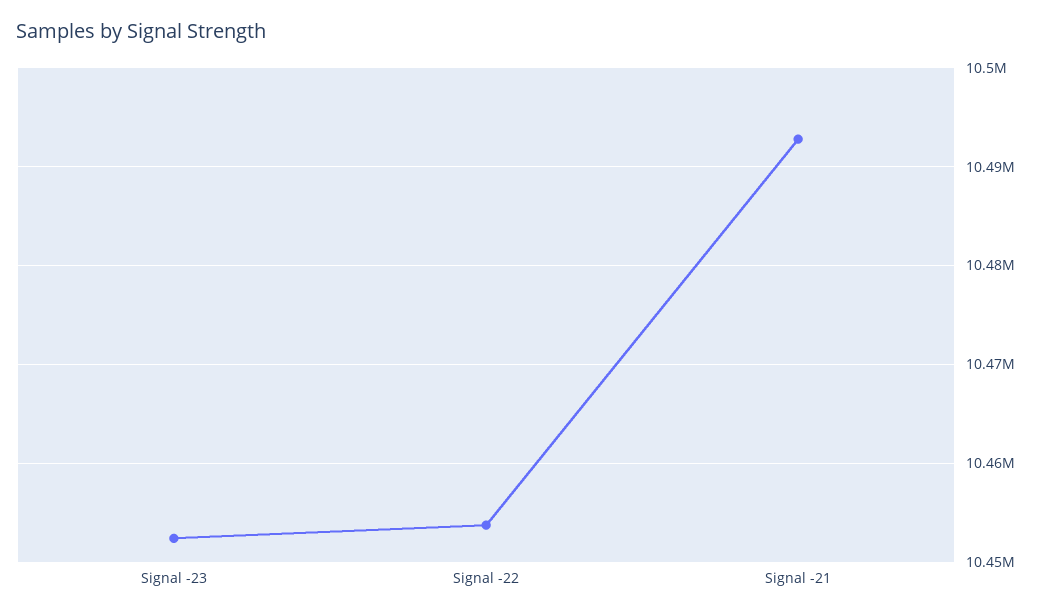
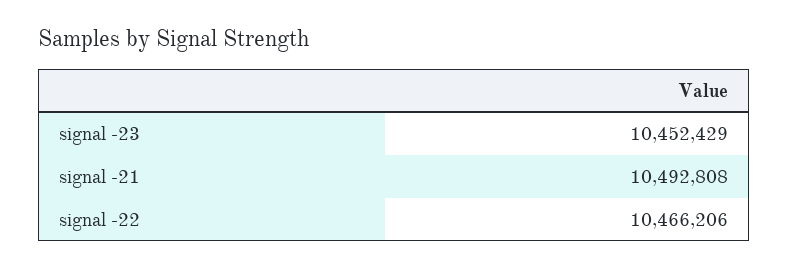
  {
    "Signal -23": 10452429,
-   "Signal -22": 10454000,
+   "Signal -22": 10466206,
    "Signal -21": 10492808
  }

